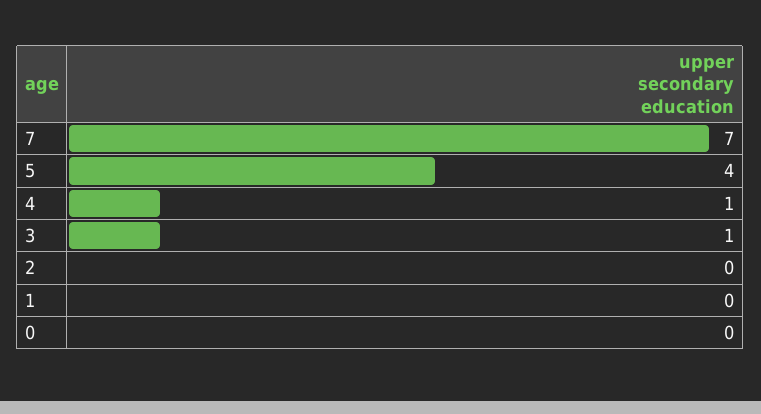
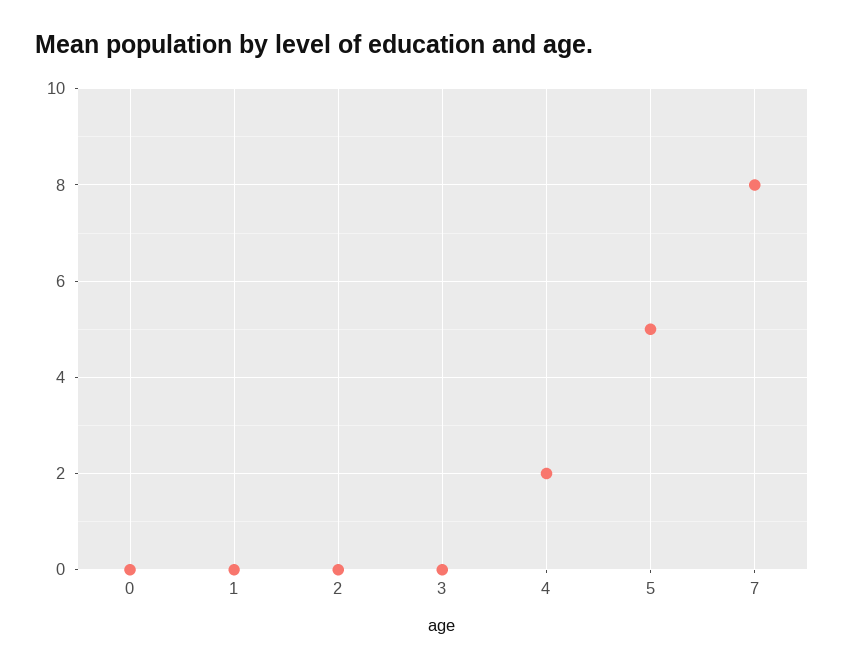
  {
-   "7": 7,
+   "7": 8,
-   "5": 4,
+   "5": 5,
-   "4": 1,
+   "4": 2,
-   "3": 1,
+   "3": 0,
    "2": 0,
    "1": 0,
    "0": 0
  }

